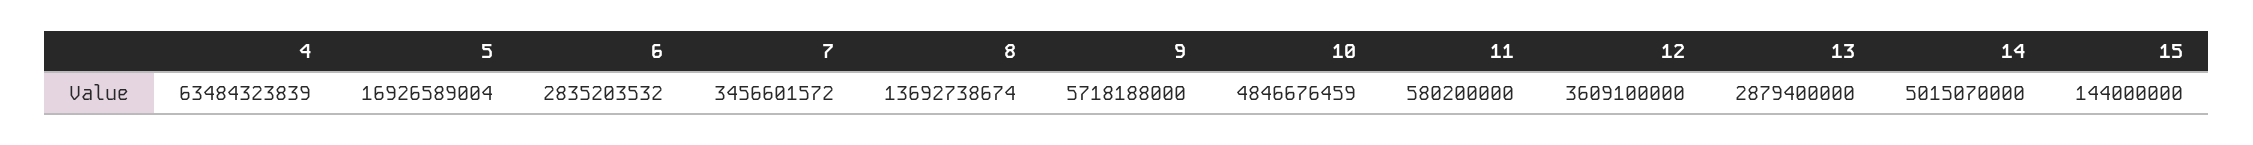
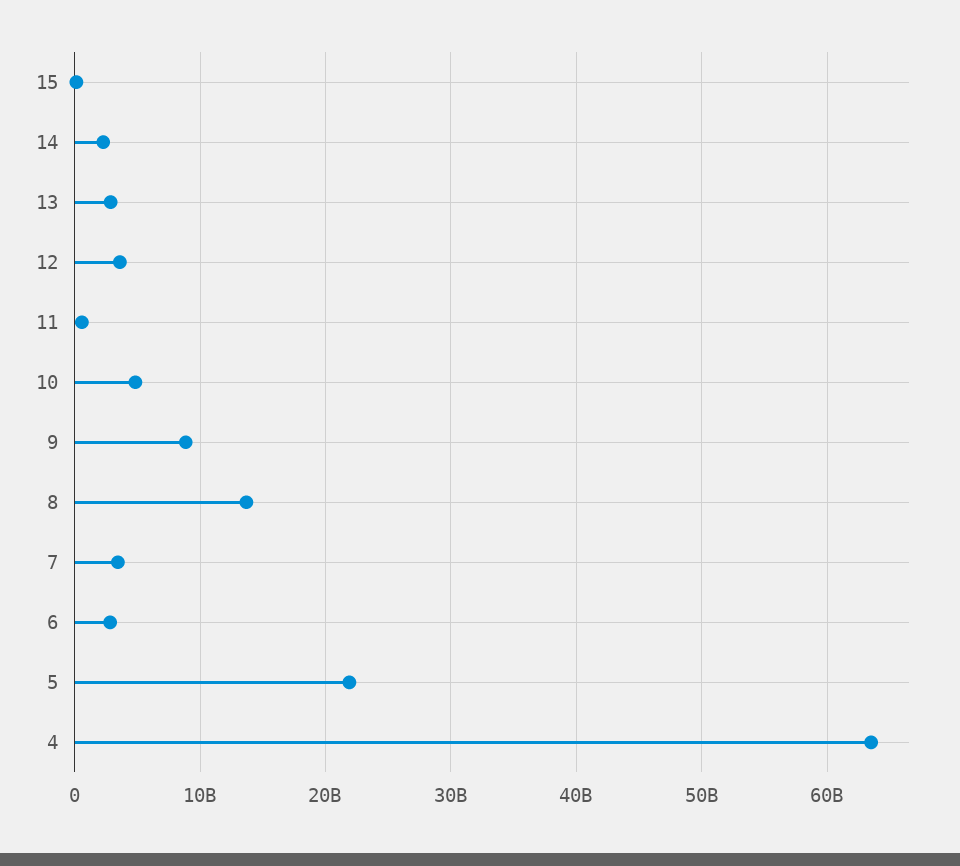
  {
    "4": 63484323839,
-   "5": 16926589004,
+   "5": 22000000000,
    "6": 2835203532,
    "7": 3456601572,
    "8": 13692738674,
-   "9": 5718188000,
+   "9": 9000000000,
    "10": 4846676459,
    "11": 580200000,
    "12": 3609100000,
    "13": 2879400000,
-   "14": 5015070000,
+   "14": 2000000000,
    "15": 144000000
  }

